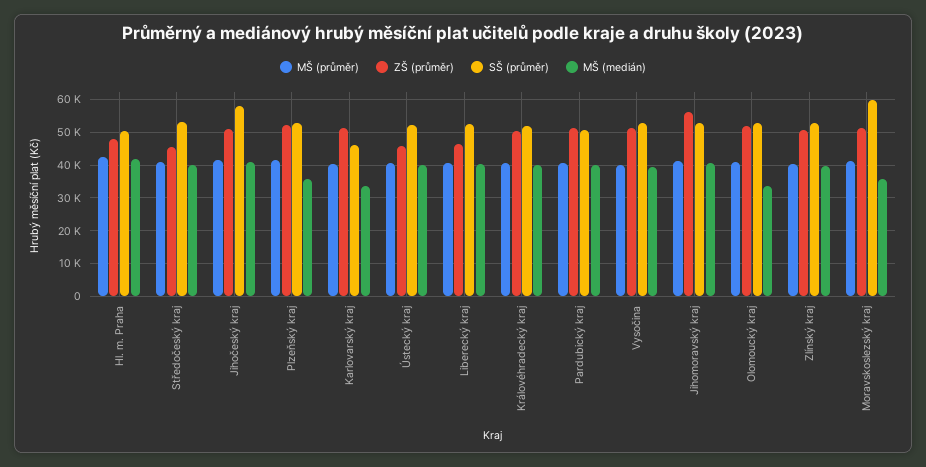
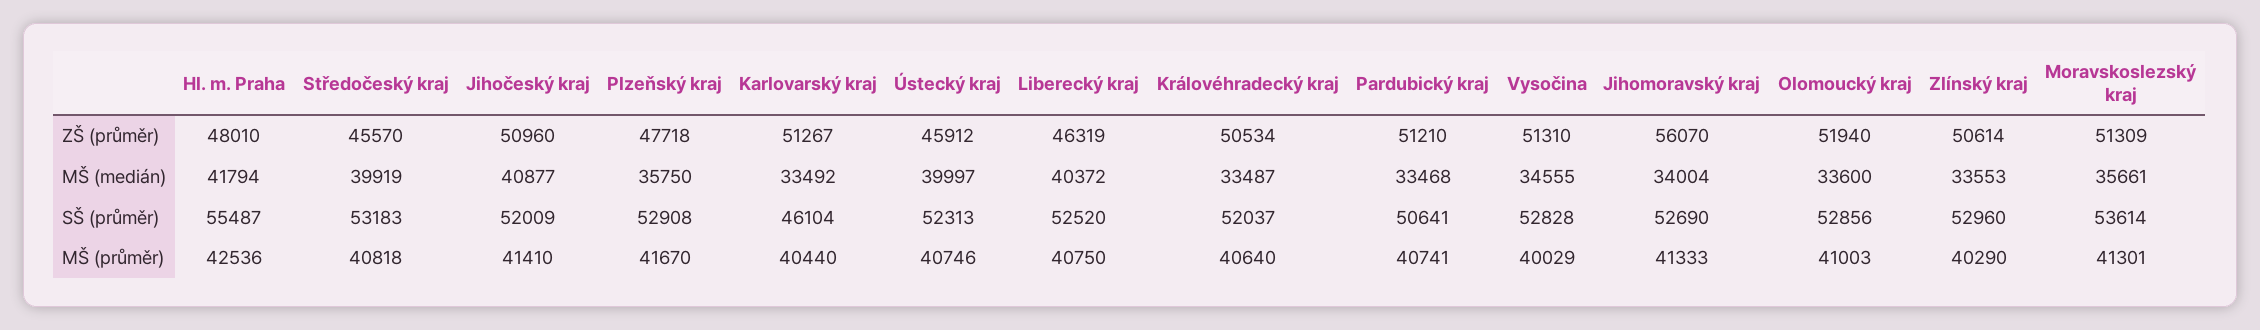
  {
    "MŠ (průměr)": {
      "Hl. m. Praha": 42536,
      "Středočeský kraj": 40818,
      "Jihočeský kraj": 41410,
      "Plzeňský kraj": 41670,
      "Karlovarský kraj": 40440,
      "Ústecký kraj": 40746,
      "Liberecký kraj": 40750,
      "Královéhradecký kraj": 40640,
      "Pardubický kraj": 40741,
      "Vysočina": 40029,
      "Jihomoravský kraj": 41333,
      "Olomoucký kraj": 41003,
      "Zlínský kraj": 40290,
      "Moravskoslezský kraj": 41301
    },
    "ZŠ (průměr)": {
      "Hl. m. Praha": 48010,
      "Středočeský kraj": 45570,
      "Jihočeský kraj": 50960,
-     "Plzeňský kraj": 52000,
+     "Plzeňský kraj": 47718,
      "Karlovarský kraj": 51267,
      "Ústecký kraj": 45912,
      "Liberecký kraj": 46319,
      "Královéhradecký kraj": 50534,
      "Pardubický kraj": 51210,
      "Vysočina": 51310,
      "Jihomoravský kraj": 56070,
      "Olomoucký kraj": 51940,
      "Zlínský kraj": 50614,
      "Moravskoslezský kraj": 51309
    },
    "SŠ (průměr)": {
-     "Hl. m. Praha": 50000,
+     "Hl. m. Praha": 55487,
      "Středočeský kraj": 53183,
-     "Jihočeský kraj": 58000,
+     "Jihočeský kraj": 52009,
      "Plzeňský kraj": 52908,
      "Karlovarský kraj": 46104,
      "Ústecký kraj": 52313,
      "Liberecký kraj": 52520,
      "Královéhradecký kraj": 52037,
      "Pardubický kraj": 50641,
      "Vysočina": 52828,
      "Jihomoravský kraj": 52690,
      "Olomoucký kraj": 52856,
      "Zlínský kraj": 52960,
-     "Moravskoslezský kraj": 60000
+     "Moravskoslezský kraj": 53614
    },
    "MŠ (medián)": {
      "Hl. m. Praha": 41794,
      "Středočeský kraj": 39919,
      "Jihočeský kraj": 40877,
      "Plzeňský kraj": 35750,
      "Karlovarský kraj": 33492,
      "Ústecký kraj": 39997,
      "Liberecký kraj": 40372,
-     "Královéhradecký kraj": 40000,
+     "Královéhradecký kraj": 33487,
-     "Pardubický kraj": 40000,
+     "Pardubický kraj": 33468,
-     "Vysočina": 40000,
+     "Vysočina": 34555,
-     "Jihomoravský kraj": 40000,
+     "Jihomoravský kraj": 34004,
      "Olomoucký kraj": 33600,
-     "Zlínský kraj": 40000,
+     "Zlínský kraj": 33553,
      "Moravskoslezský kraj": 35661
    }
  }

